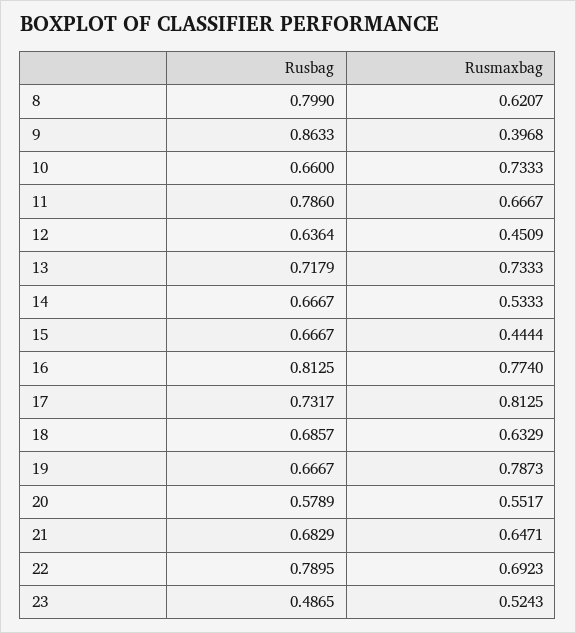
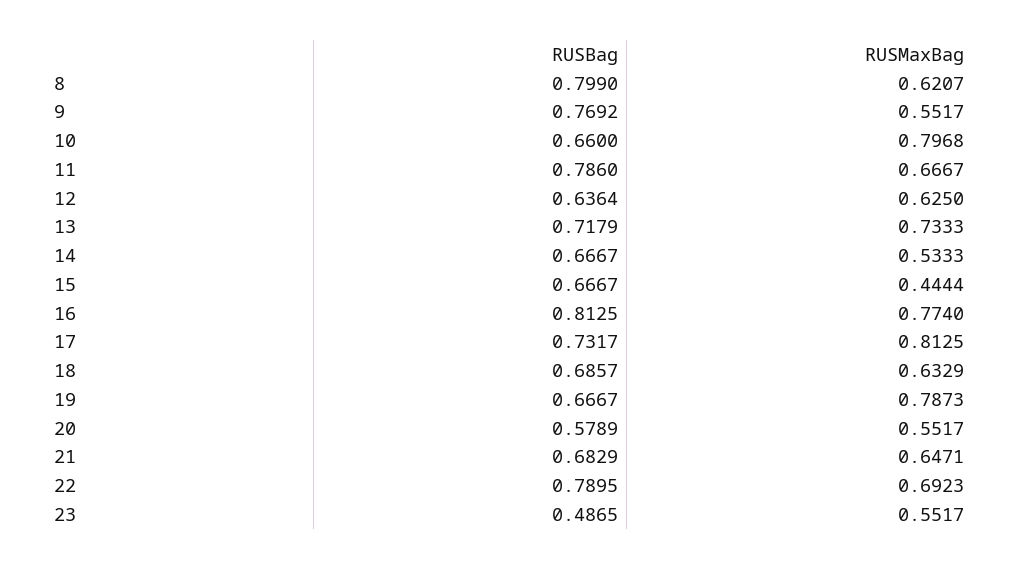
  {
    "Rusbag": {
      "8": 0.799,
-     "9": 0.8633,
+     "9": 0.7692,
      "10": 0.66,
      "11": 0.786,
      "12": 0.6364,
      "13": 0.7179,
      "14": 0.6667,
      "15": 0.6667,
      "16": 0.8125,
      "17": 0.7317,
      "18": 0.6857,
      "19": 0.6667,
      "20": 0.5789,
      "21": 0.6829,
      "22": 0.7895,
      "23": 0.4865
    },
    "Rusmaxbag": {
      "8": 0.6207,
-     "9": 0.3968,
+     "9": 0.5517,
-     "10": 0.7333,
+     "10": 0.7968,
      "11": 0.6667,
-     "12": 0.4509,
+     "12": 0.625,
      "13": 0.7333,
      "14": 0.5333,
      "15": 0.4444,
      "16": 0.774,
      "17": 0.8125,
      "18": 0.6329,
      "19": 0.7873,
      "20": 0.5517,
      "21": 0.6471,
      "22": 0.6923,
-     "23": 0.5243
+     "23": 0.5517
    }
  }

